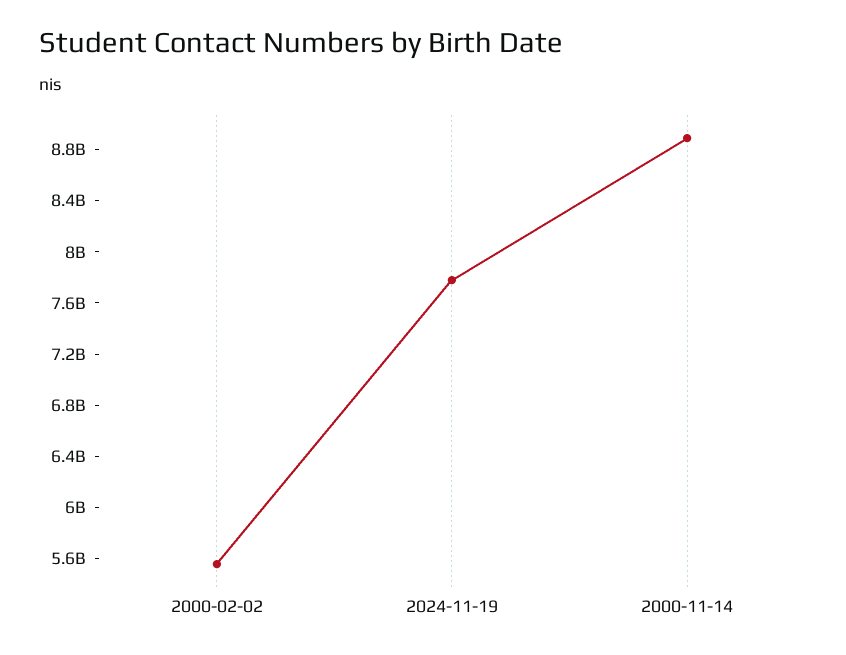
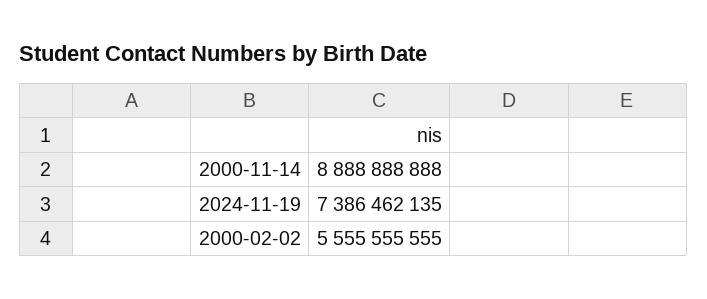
  {
    "2000-02-02": 5555555555,
-   "2024-11-19": 7800000000,
+   "2024-11-19": 7386462135,
    "2000-11-14": 8888888888
  }

